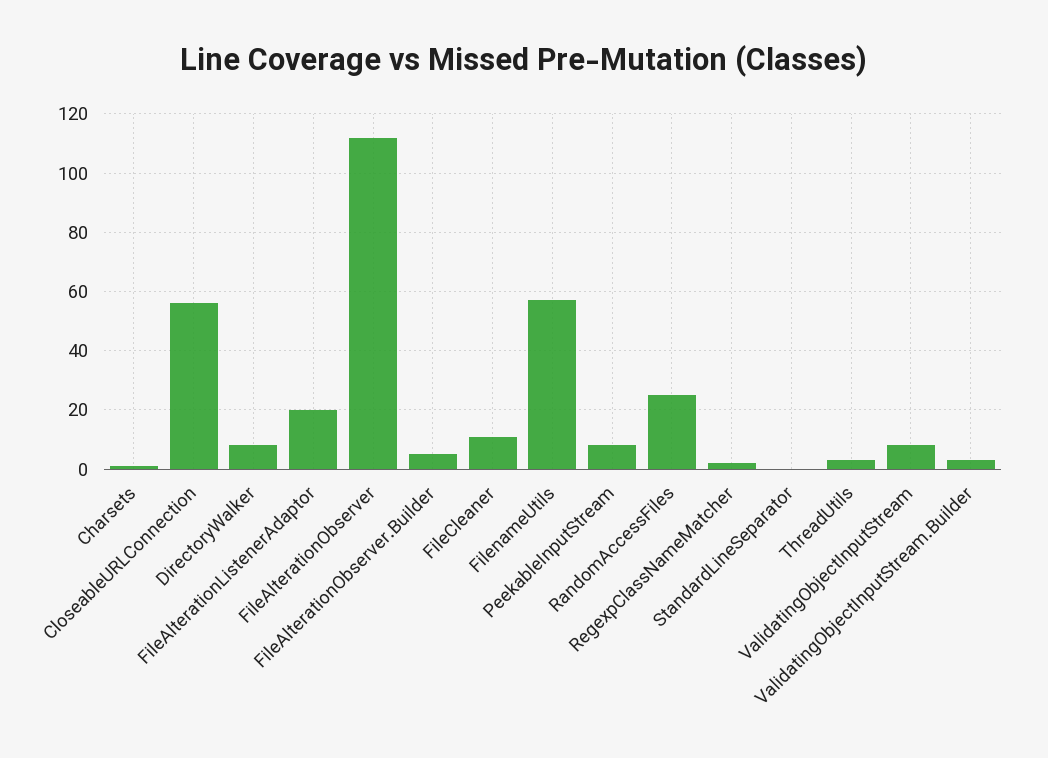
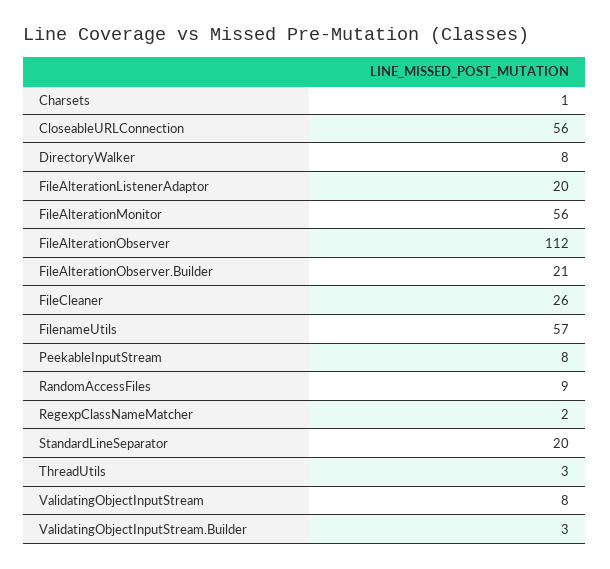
  {
    "Charsets": 1,
    "CloseableURLConnection": 56,
    "DirectoryWalker": 8,
    "FileAlterationListenerAdaptor": 20,
    "FileAlterationObserver": 112,
-   "FileAlterationObserver.Builder": 5,
+   "FileAlterationObserver.Builder": 21,
-   "FileCleaner": 10,
+   "FileCleaner": 26,
    "FilenameUtils": 57,
    "PeekableInputStream": 8,
-   "RandomAccessFiles": 25,
+   "RandomAccessFiles": 9,
    "RegexpClassNameMatcher": 2,
-   "StandardLineSeparator": 0,
+   "StandardLineSeparator": 20,
    "ThreadUtils": 3,
    "ValidatingObjectInputStream": 8,
-   "ValidatingObjectInputStream.Builder": 3
+   "ValidatingObjectInputStream.Builder": 3,
+   "FileAlterationMonitor": 56
  }

